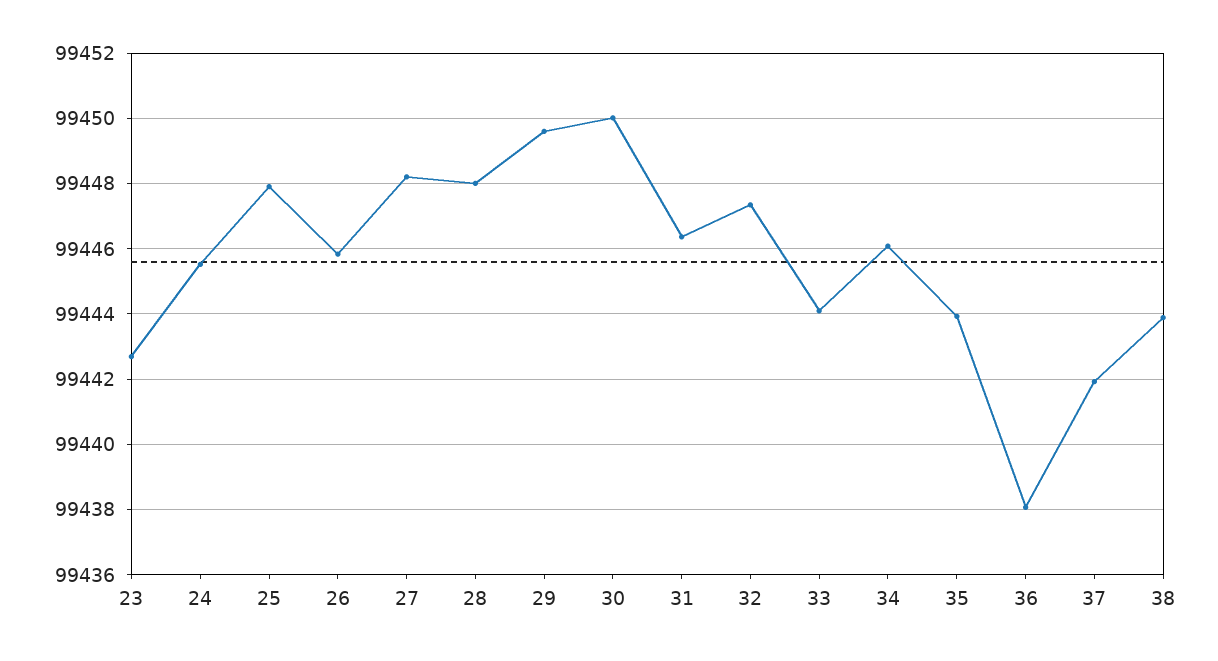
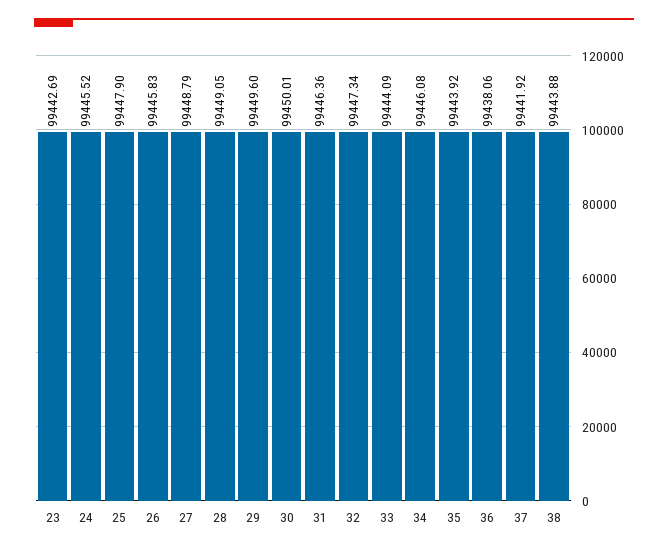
  {
    "23": 99442.69,
    "24": 99445.52,
    "25": 99447.9,
    "26": 99445.83,
-   "27": 99448.2,
+   "27": 99448.79,
-   "28": 99448,
+   "28": 99449.05,
    "29": 99449.6,
    "30": 99450.01,
    "31": 99446.36,
    "32": 99447.34,
    "33": 99444.09,
    "34": 99446.08,
    "35": 99443.92,
    "36": 99438.06,
    "37": 99441.92,
    "38": 99443.88
  }

